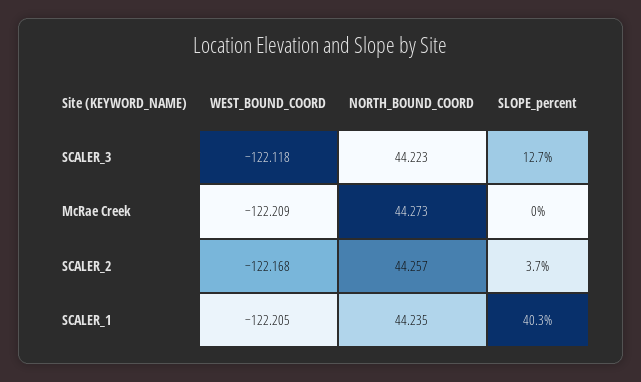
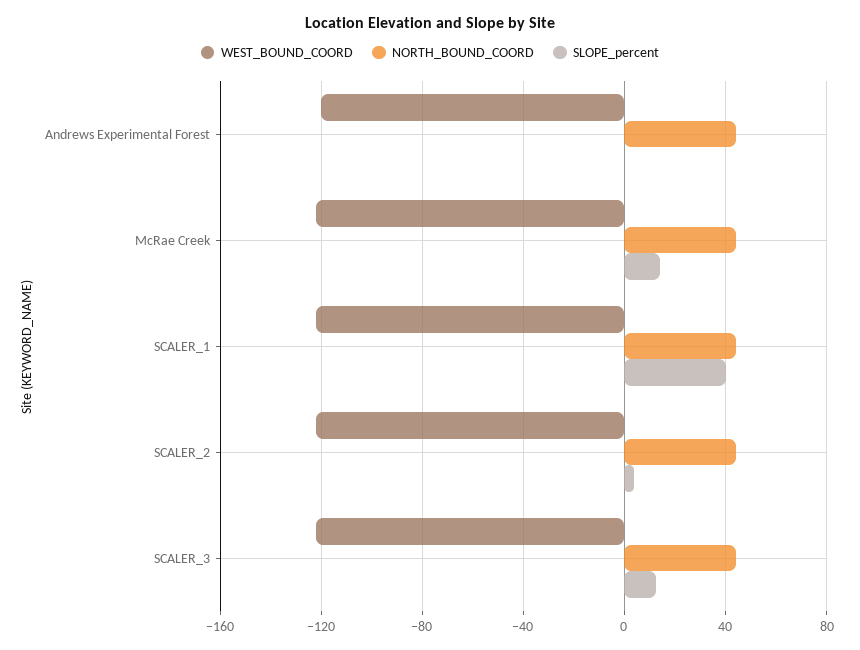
  {
    "WEST_BOUND_COORD": {
      "SCALER_3": -122.118,
      "McRae Creek": -122.209,
      "SCALER_2": -122.168,
-     "SCALER_1": -122.205
+     "SCALER_1": -122.205,
+     "Andrews Experimental Forest": -120
    },
    "NORTH_BOUND_COORD": {
      "SCALER_3": 44.223,
      "McRae Creek": 44.273,
      "SCALER_2": 44.257,
-     "SCALER_1": 44.235
+     "SCALER_1": 44.235,
+     "Andrews Experimental Forest": 45
    },
    "SLOPE_percent": {
      "SCALER_3": 12.7,
-     "McRae Creek": 0,
+     "McRae Creek": 15,
      "SCALER_2": 3.7,
-     "SCALER_1": 40.3
+     "SCALER_1": 40.3,
+     "Andrews Experimental Forest": 0
    }
  }

